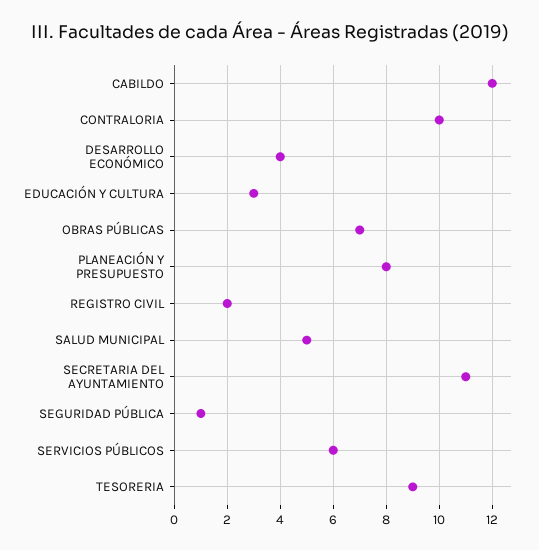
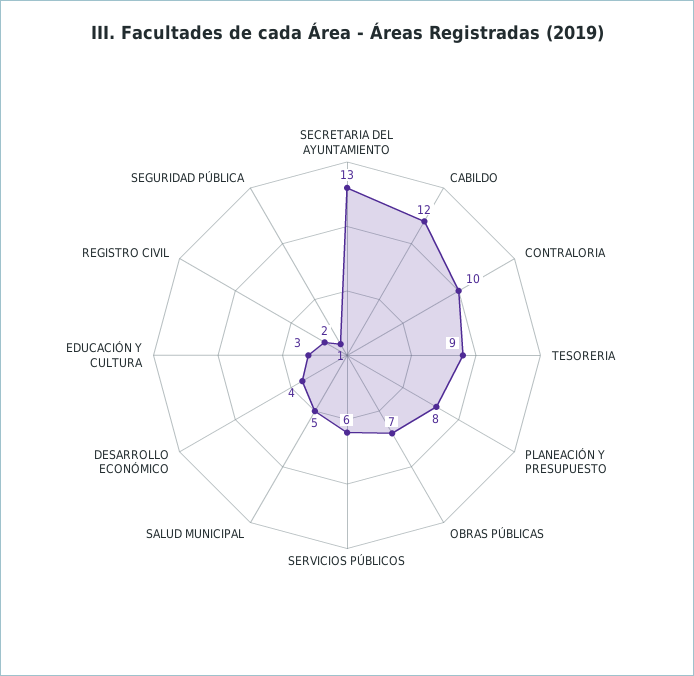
  {
    "CABILDO": 12,
    "CONTRALORIA": 10,
    "DESARROLLO ECONÓMICO": 4,
    "EDUCACIÓN Y CULTURA": 3,
    "OBRAS PÚBLICAS": 7,
    "PLANEACIÓN Y PRESUPUESTO": 8,
    "REGISTRO CIVIL": 2,
    "SALUD MUNICIPAL": 5,
-   "SECRETARIA DEL AYUNTAMIENTO": 11,
+   "SECRETARIA DEL AYUNTAMIENTO": 13,
    "SEGURIDAD PÚBLICA": 1,
    "SERVICIOS PÚBLICOS": 6,
    "TESORERIA": 9
  }

